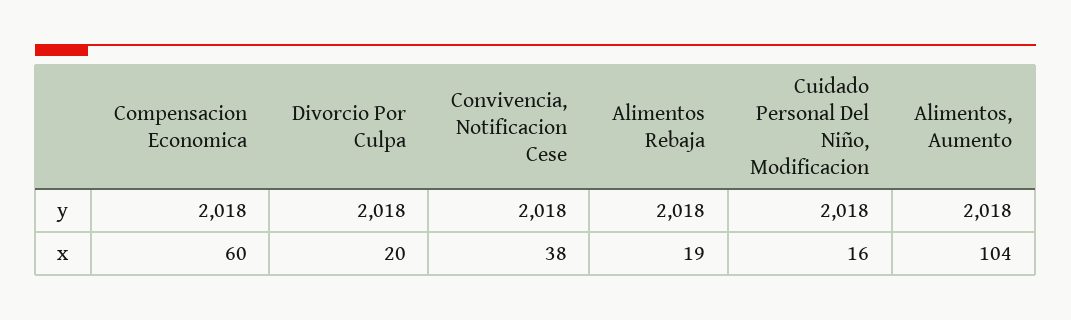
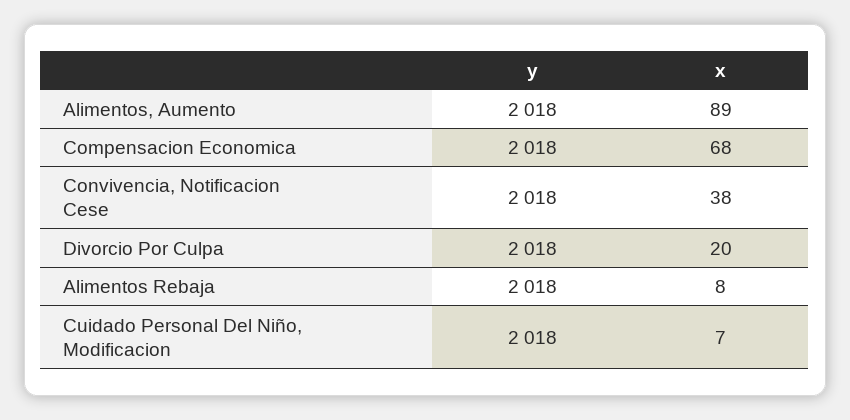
  {
    "Compensacion Economica": {
      "y": 2018,
-     "x": 60
+     "x": 68
    },
    "Divorcio Por Culpa": {
      "y": 2018,
      "x": 20
    },
    "Convivencia, Notificacion Cese": {
      "y": 2018,
      "x": 38
    },
    "Alimentos Rebaja": {
      "y": 2018,
-     "x": 19
+     "x": 8
    },
    "Cuidado Personal Del Niño, Modificacion": {
      "y": 2018,
-     "x": 16
+     "x": 7
    },
    "Alimentos, Aumento": {
      "y": 2018,
-     "x": 104
+     "x": 89
    }
  }

